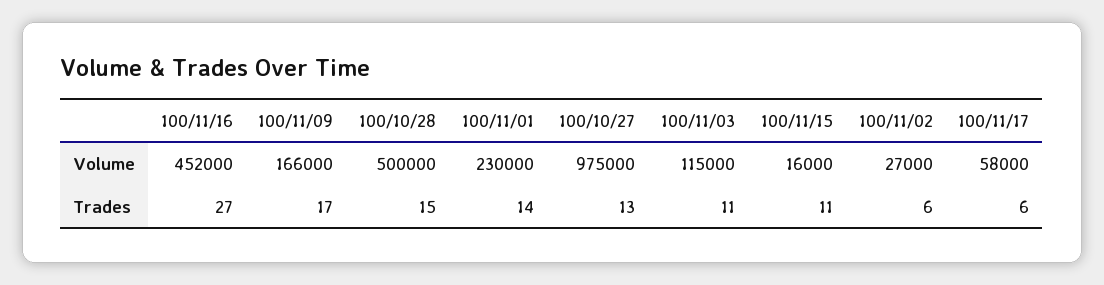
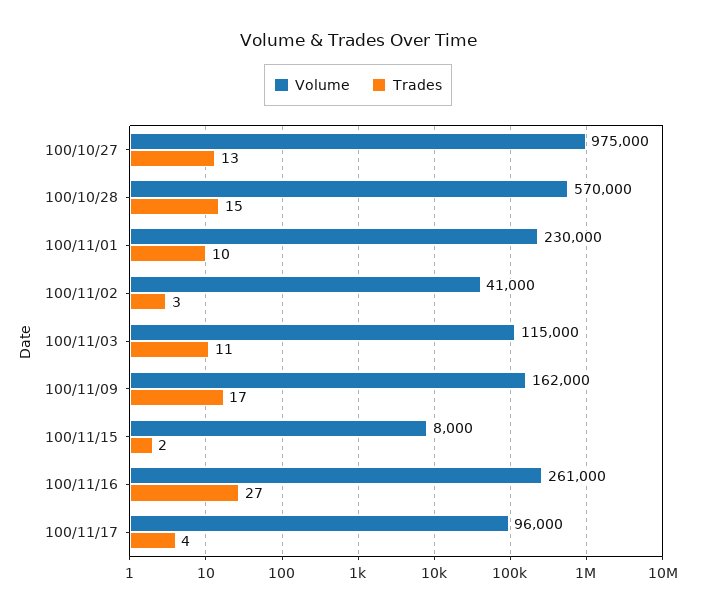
  {
    "Volume": {
-     "100/11/16": 452000,
+     "100/11/16": 261000,
-     "100/11/09": 166000,
+     "100/11/09": 162000,
-     "100/10/28": 500000,
+     "100/10/28": 570000,
      "100/11/01": 230000,
      "100/10/27": 975000,
      "100/11/03": 115000,
-     "100/11/15": 16000,
+     "100/11/15": 8000,
-     "100/11/02": 27000,
+     "100/11/02": 41000,
-     "100/11/17": 58000
+     "100/11/17": 96000
    },
    "Trades": {
      "100/11/16": 27,
      "100/11/09": 17,
      "100/10/28": 15,
-     "100/11/01": 14,
+     "100/11/01": 10,
      "100/10/27": 13,
      "100/11/03": 11,
-     "100/11/15": 11,
+     "100/11/15": 2,
-     "100/11/02": 6,
+     "100/11/02": 3,
-     "100/11/17": 6
+     "100/11/17": 4
    }
  }

